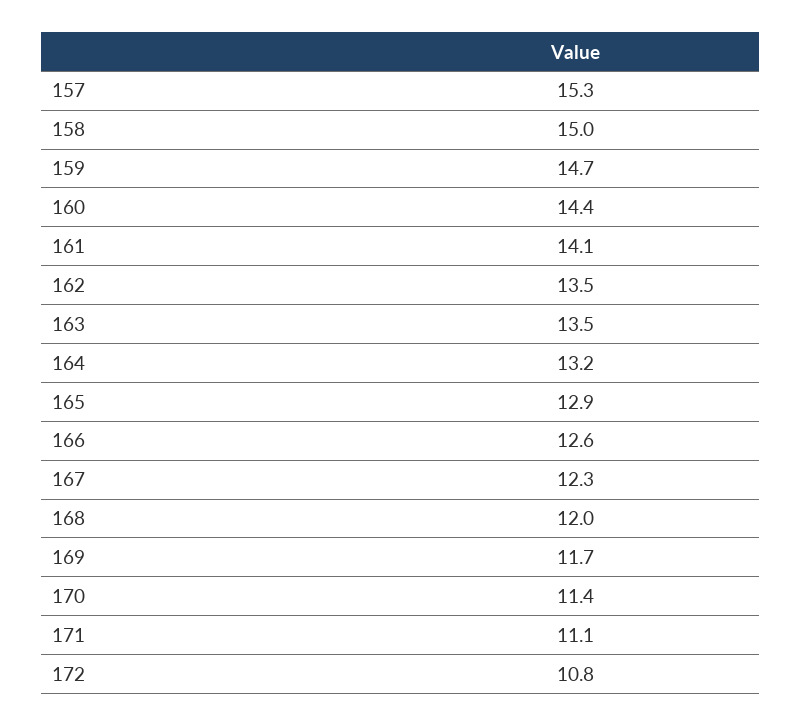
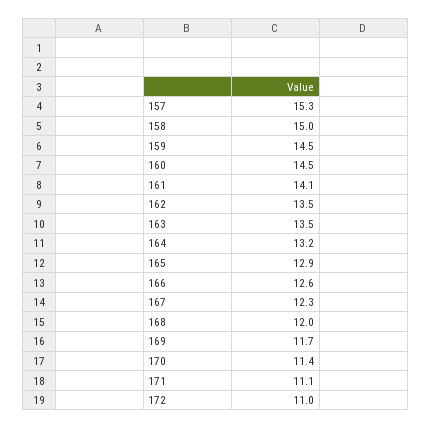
  {
    "157": 15.3,
    "158": 15,
-   "159": 14.7,
+   "159": 14.5,
-   "160": 14.4,
+   "160": 14.5,
    "161": 14.1,
    "162": 13.5,
    "163": 13.5,
    "164": 13.2,
    "165": 12.9,
    "166": 12.6,
    "167": 12.3,
    "168": 12,
    "169": 11.7,
    "170": 11.4,
    "171": 11.1,
-   "172": 10.8
+   "172": 11
  }

